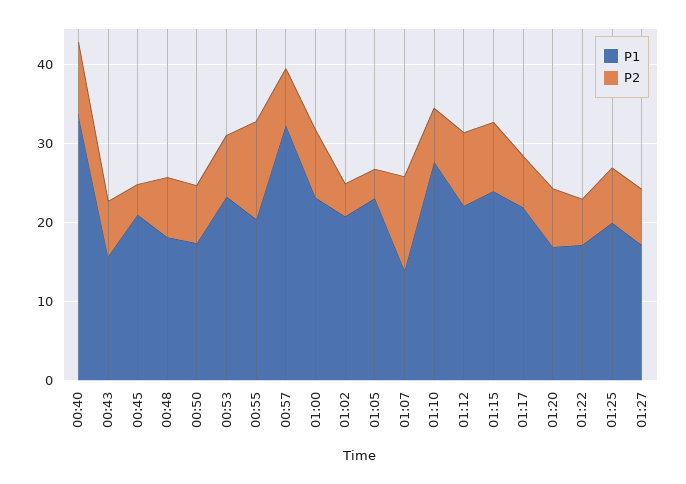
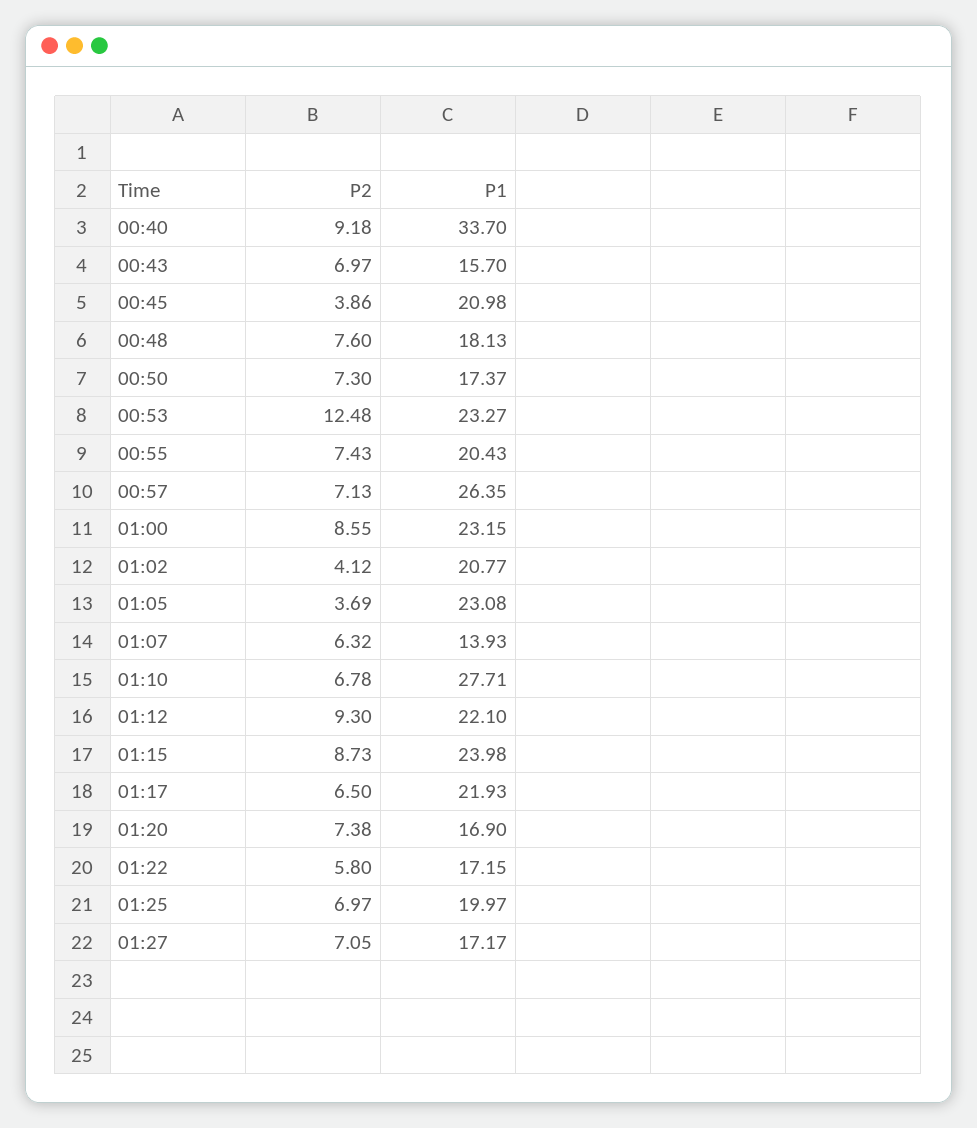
  {
    "P1": {
      "00:40": 33.7,
      "00:43": 15.7,
      "00:45": 20.98,
      "00:48": 18.13,
      "00:50": 17.37,
      "00:53": 23.27,
      "00:55": 20.43,
-     "00:57": 32,
+     "00:57": 26.35,
      "01:00": 23.15,
      "01:02": 20.77,
      "01:05": 23.08,
      "01:07": 13.93,
      "01:10": 27.71,
      "01:12": 22.1,
      "01:15": 23.98,
      "01:17": 21.93,
      "01:20": 16.9,
      "01:22": 17.15,
      "01:25": 19.97,
      "01:27": 17.17
    },
    "P2": {
      "00:40": 9.18,
      "00:43": 6.97,
      "00:45": 3.86,
      "00:48": 7.6,
      "00:50": 7.3,
-     "00:53": 8,
+     "00:53": 12.48,
-     "00:55": 12,
+     "00:55": 7.43,
      "00:57": 7.13,
      "01:00": 8.55,
      "01:02": 4.12,
      "01:05": 3.69,
-     "01:07": 12,
+     "01:07": 6.32,
      "01:10": 6.78,
      "01:12": 9.3,
      "01:15": 8.73,
      "01:17": 6.5,
      "01:20": 7.38,
      "01:22": 5.8,
      "01:25": 6.97,
      "01:27": 7.05
    }
  }

